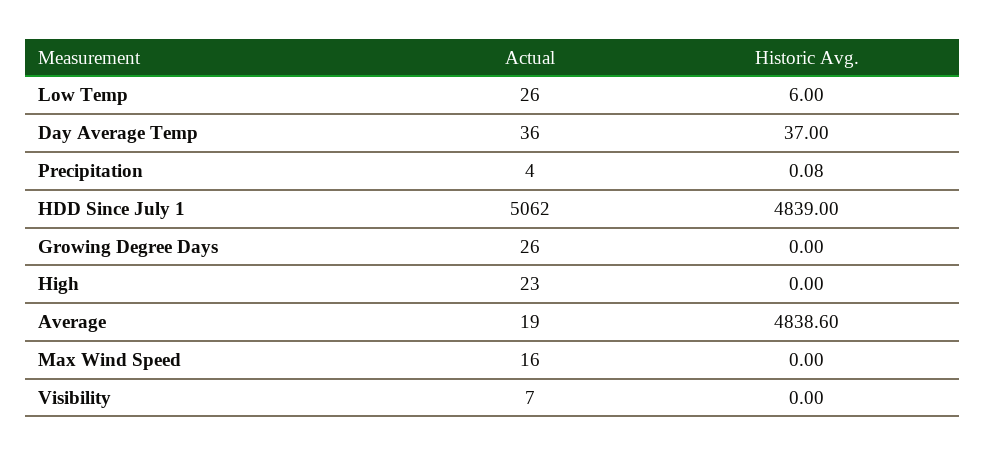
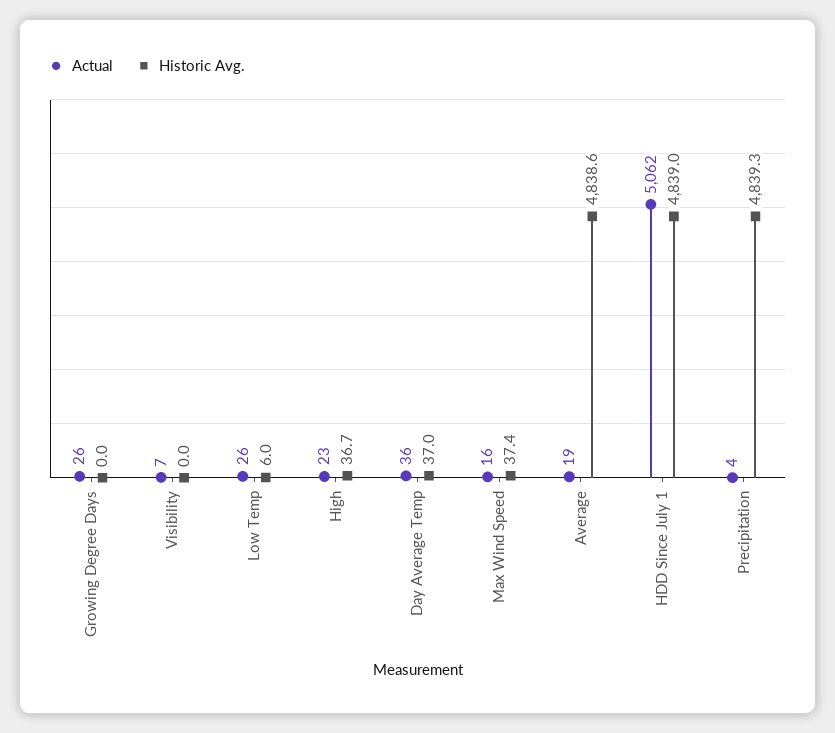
  {
    "Actual": {
      "Low Temp": 26,
      "Day Average Temp": 36,
      "Precipitation": 4,
      "HDD Since July 1": 5062,
      "Growing Degree Days": 26,
      "High": 23,
      "Average": 19,
      "Max Wind Speed": 16,
      "Visibility": 7
    },
    "Historic Avg.": {
      "Low Temp": 6,
      "Day Average Temp": 37,
-     "Precipitation": 0.08,
+     "Precipitation": 4839.3,
      "HDD Since July 1": 4839,
      "Growing Degree Days": 0,
-     "High": 0,
+     "High": 36.7,
      "Average": 4838.6,
-     "Max Wind Speed": 0,
+     "Max Wind Speed": 37.4,
      "Visibility": 0
    }
  }

